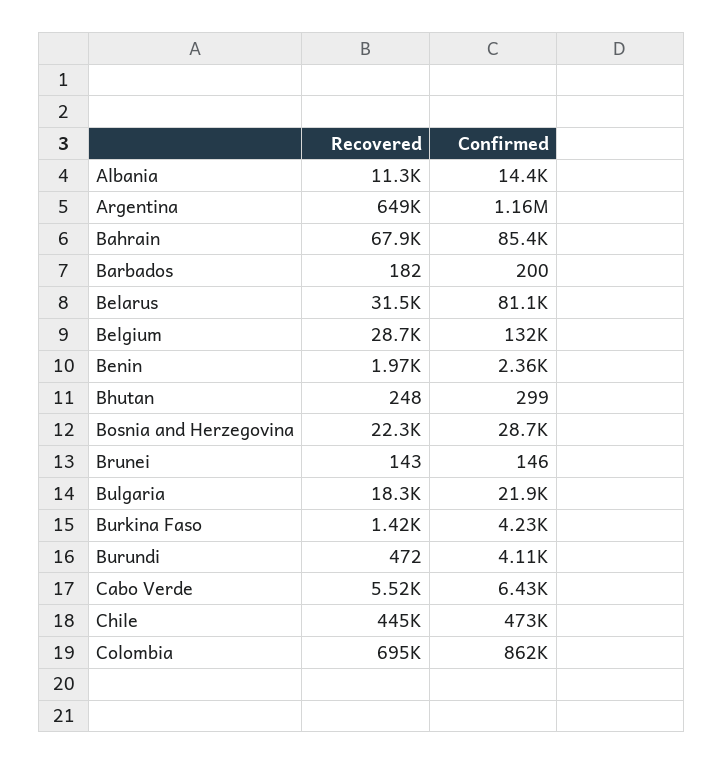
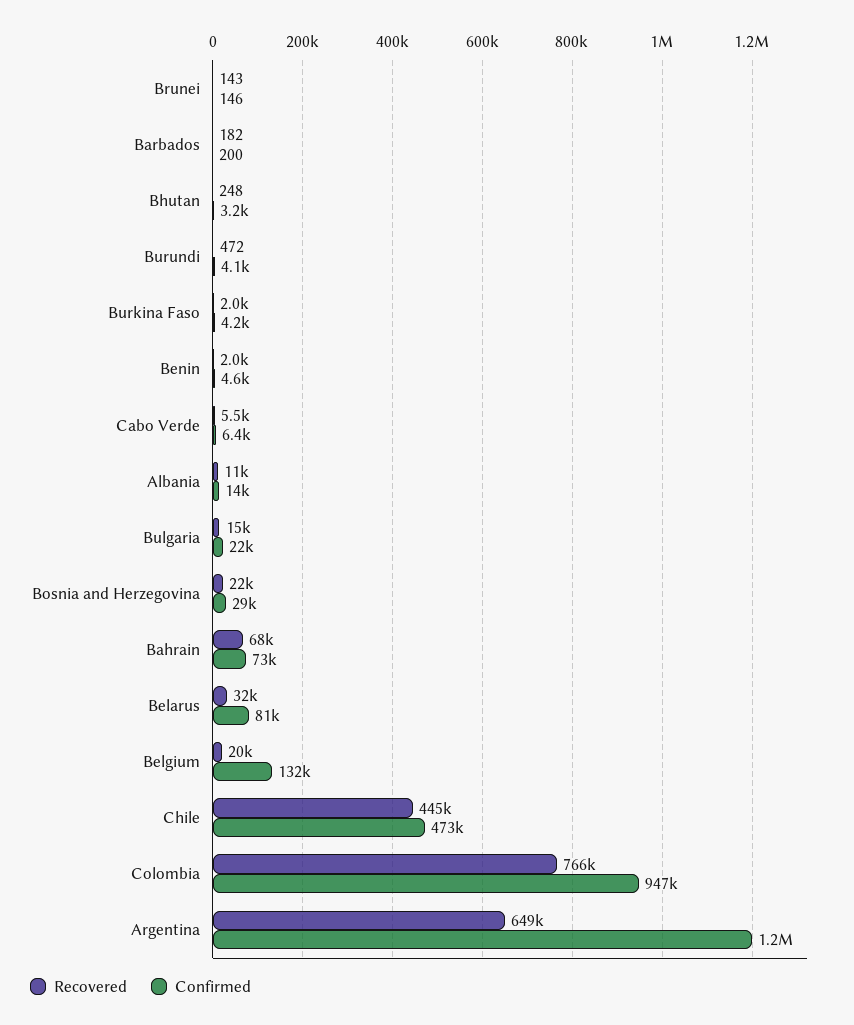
  {
    "Recovered": {
      "Albania": 11300,
      "Argentina": 649000,
      "Bahrain": 67900,
      "Barbados": 182,
      "Belarus": 31500,
-     "Belgium": 28700,
+     "Belgium": 20000,
      "Benin": 1970,
      "Bhutan": 248,
      "Bosnia and Herzegovina": 22300,
      "Brunei": 143,
-     "Bulgaria": 18300,
+     "Bulgaria": 15000,
-     "Burkina Faso": 1420,
+     "Burkina Faso": 2000,
      "Burundi": 472,
      "Cabo Verde": 5520,
      "Chile": 445000,
-     "Colombia": 695000
+     "Colombia": 766000
    },
    "Confirmed": {
      "Albania": 14400,
      "Argentina": 1160000,
-     "Bahrain": 85400,
+     "Bahrain": 73000,
      "Barbados": 200,
      "Belarus": 81100,
      "Belgium": 132000,
-     "Benin": 2360,
+     "Benin": 4600,
-     "Bhutan": 299,
+     "Bhutan": 3200,
      "Bosnia and Herzegovina": 28700,
      "Brunei": 146,
      "Bulgaria": 21900,
      "Burkina Faso": 4230,
      "Burundi": 4110,
      "Cabo Verde": 6430,
      "Chile": 473000,
-     "Colombia": 862000
+     "Colombia": 947000
    }
  }

